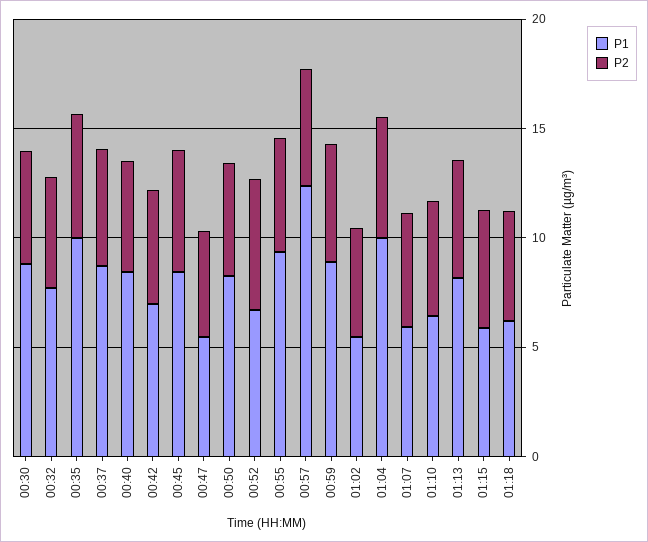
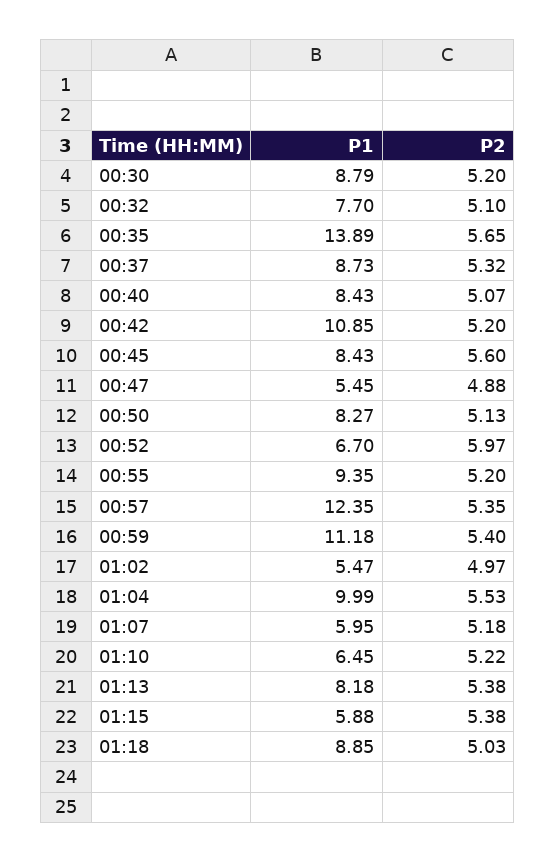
  {
    "P1": {
      "00:30": 8.79,
      "00:32": 7.7,
-     "00:35": 10,
+     "00:35": 13.89,
      "00:37": 8.73,
      "00:40": 8.43,
-     "00:42": 7,
+     "00:42": 10.85,
      "00:45": 8.43,
      "00:47": 5.45,
      "00:50": 8.27,
      "00:52": 6.7,
      "00:55": 9.35,
      "00:57": 12.35,
-     "00:59": 9,
+     "00:59": 11.18,
      "01:02": 5.47,
      "01:04": 9.99,
      "01:07": 5.95,
      "01:10": 6.45,
      "01:13": 8.18,
      "01:15": 5.88,
-     "01:18": 6
+     "01:18": 8.85
    },
    "P2": {
      "00:30": 5.2,
      "00:32": 5.1,
      "00:35": 5.65,
      "00:37": 5.32,
      "00:40": 5.07,
      "00:42": 5.2,
      "00:45": 5.6,
      "00:47": 4.88,
      "00:50": 5.13,
      "00:52": 5.97,
      "00:55": 5.2,
      "00:57": 5.35,
      "00:59": 5.4,
      "01:02": 4.97,
      "01:04": 5.53,
      "01:07": 5.18,
      "01:10": 5.22,
      "01:13": 5.38,
      "01:15": 5.38,
      "01:18": 5.03
    }
  }

